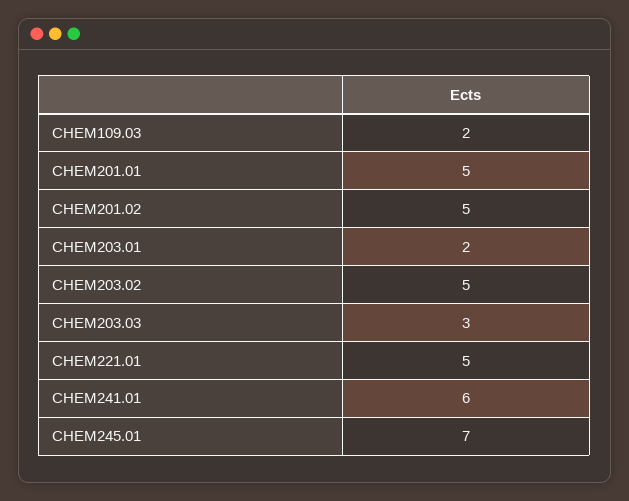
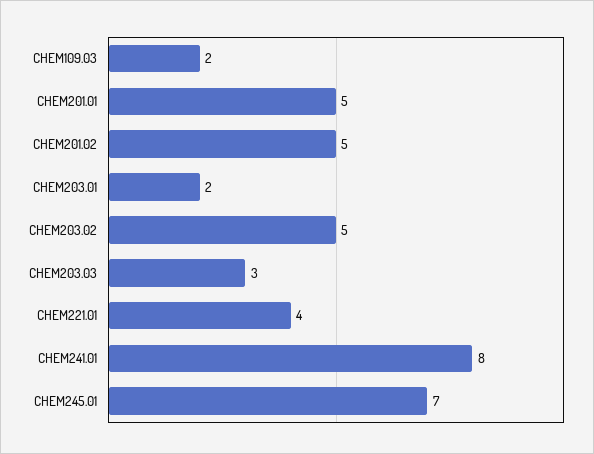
  {
    "CHEM109.03": 2,
    "CHEM201.01": 5,
    "CHEM201.02": 5,
    "CHEM203.01": 2,
    "CHEM203.02": 5,
    "CHEM203.03": 3,
-   "CHEM221.01": 5,
+   "CHEM221.01": 4,
-   "CHEM241.01": 6,
+   "CHEM241.01": 8,
    "CHEM245.01": 7
  }

